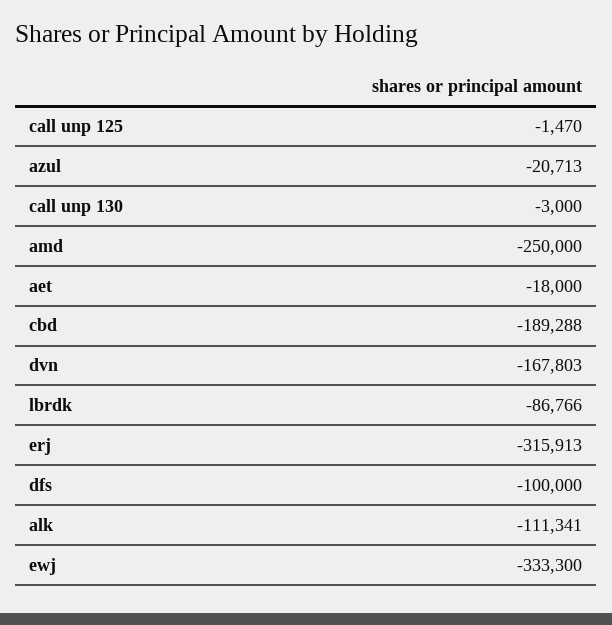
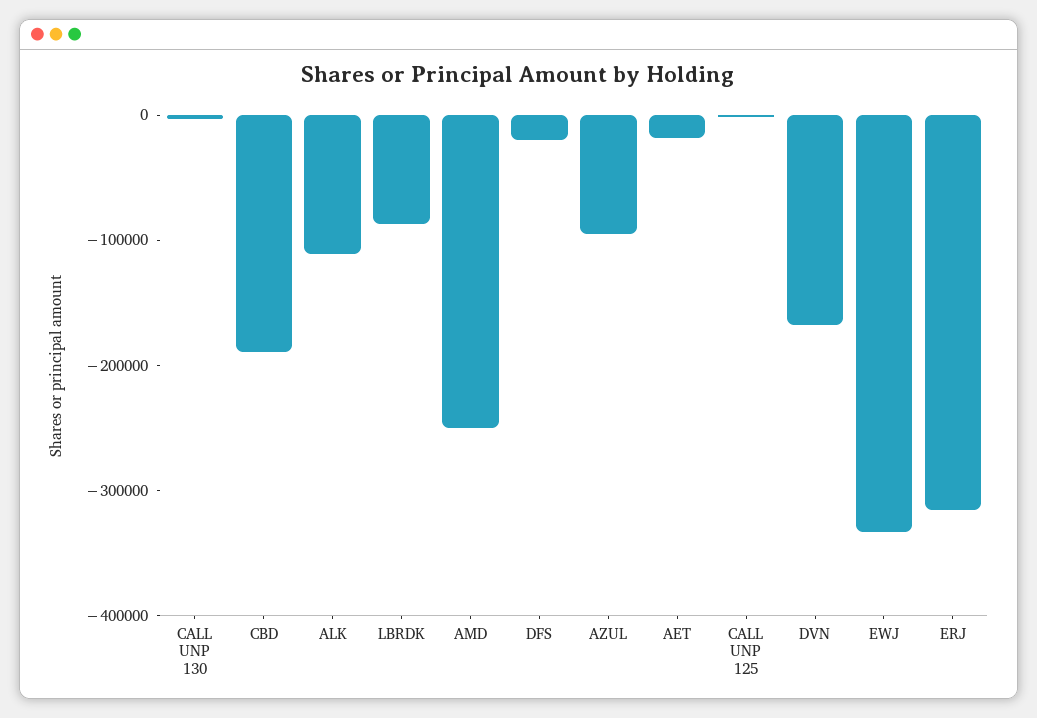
  {
    "call unp 125": -1470,
-   "azul": -20713,
+   "azul": -100000,
    "call unp 130": -3000,
    "amd": -250000,
    "aet": -18000,
    "cbd": -189288,
    "dvn": -167803,
    "lbrdk": -86766,
    "erj": -315913,
-   "dfs": -100000,
+   "dfs": -20000,
    "alk": -111341,
    "ewj": -333300
  }

